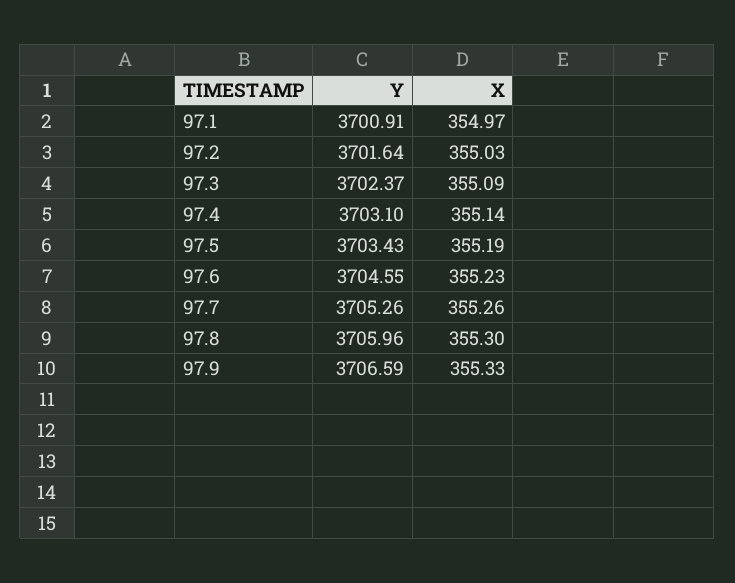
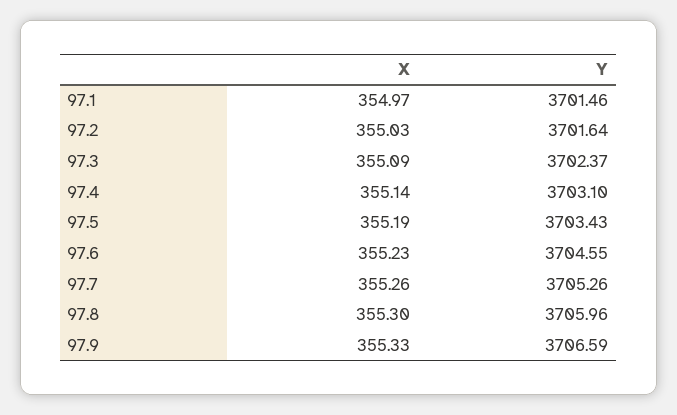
  {
    "Y": {
-     "97.1": 3700.91,
+     "97.1": 3701.46,
      "97.2": 3701.64,
      "97.3": 3702.37,
      "97.4": 3703.1,
      "97.5": 3703.43,
      "97.6": 3704.55,
      "97.7": 3705.26,
      "97.8": 3705.96,
      "97.9": 3706.59
    },
    "X": {
      "97.1": 354.97,
      "97.2": 355.03,
      "97.3": 355.09,
      "97.4": 355.14,
      "97.5": 355.19,
      "97.6": 355.23,
      "97.7": 355.26,
      "97.8": 355.3,
      "97.9": 355.33
    }
  }

